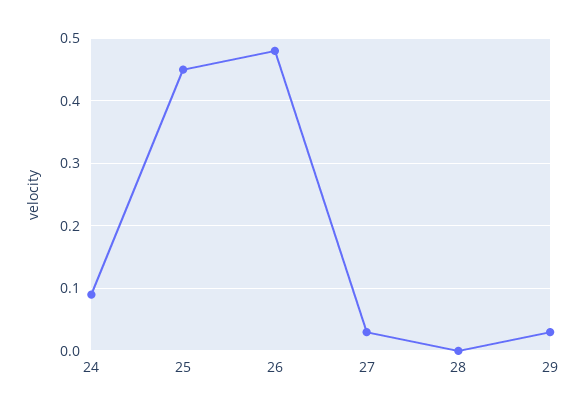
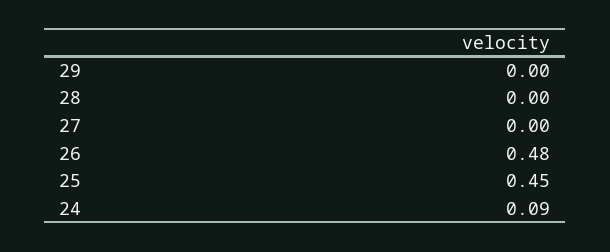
  {
    "24": 0.09,
    "25": 0.45,
    "26": 0.48,
-   "27": 0.03,
+   "27": 0,
    "28": 0,
-   "29": 0.03
+   "29": 0
  }

